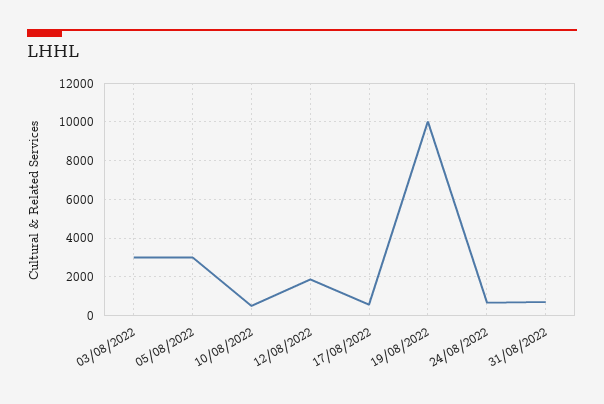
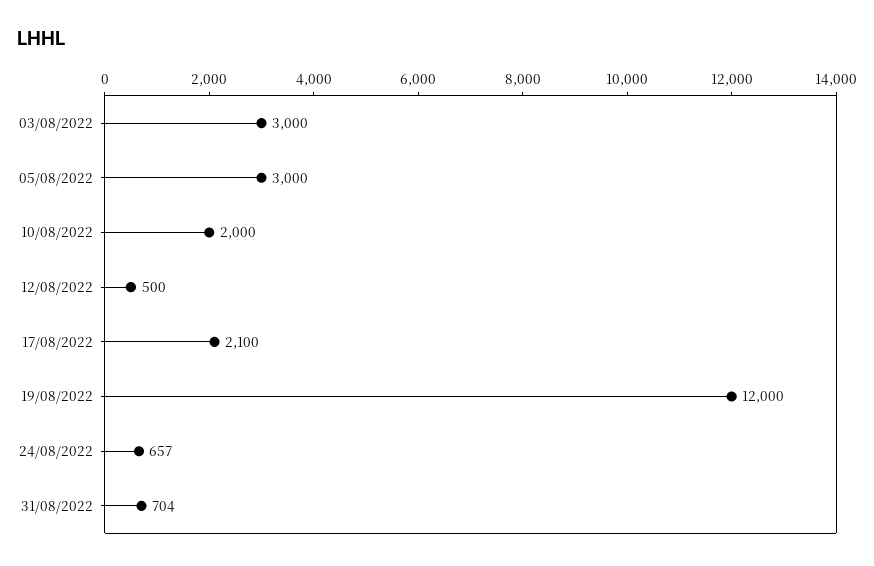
  {
    "03/08/2022": 3000,
    "05/08/2022": 3000,
-   "10/08/2022": 500,
+   "10/08/2022": 2000,
-   "12/08/2022": 2000,
+   "12/08/2022": 500,
-   "17/08/2022": 500,
+   "17/08/2022": 2100,
-   "19/08/2022": 10000,
+   "19/08/2022": 12000,
    "24/08/2022": 657,
    "31/08/2022": 704
  }

